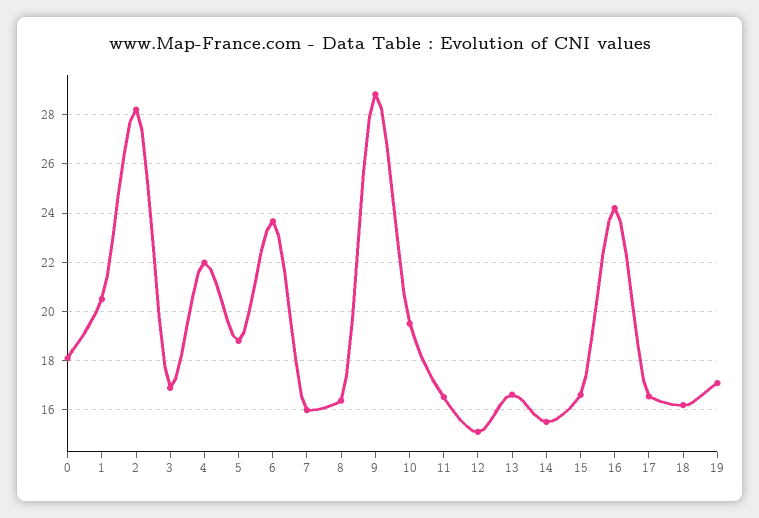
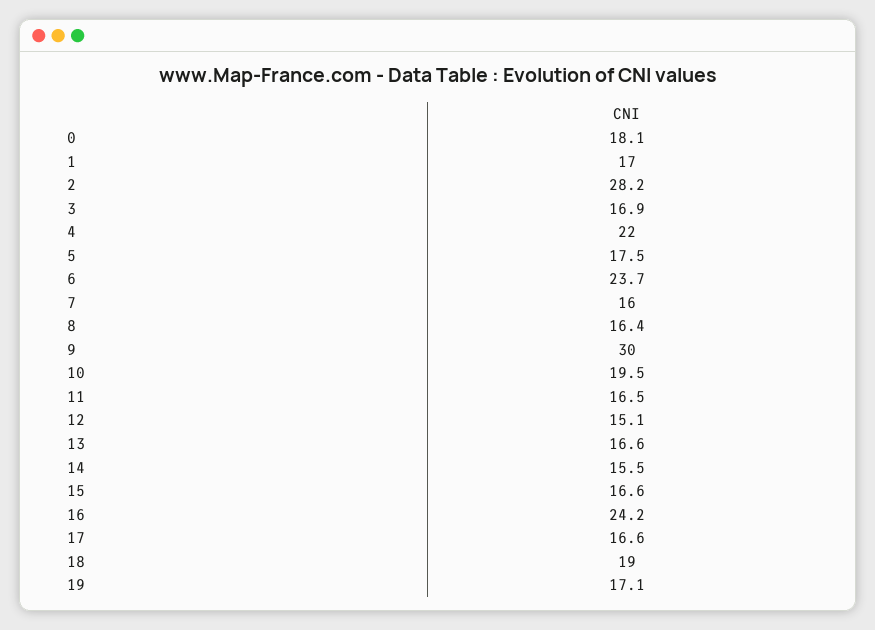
  {
    "0": 18.1,
-   "1": 20.5,
+   "1": 17,
    "2": 28.2,
    "3": 16.9,
    "4": 22,
-   "5": 18.75,
+   "5": 17.5,
    "6": 23.7,
    "7": 16,
    "8": 16.4,
-   "9": 28.75,
+   "9": 30,
    "10": 19.5,
    "11": 16.5,
    "12": 15.1,
    "13": 16.6,
    "14": 15.5,
    "15": 16.6,
    "16": 24.2,
    "17": 16.6,
-   "18": 16.25,
+   "18": 19,
    "19": 17.1
  }

